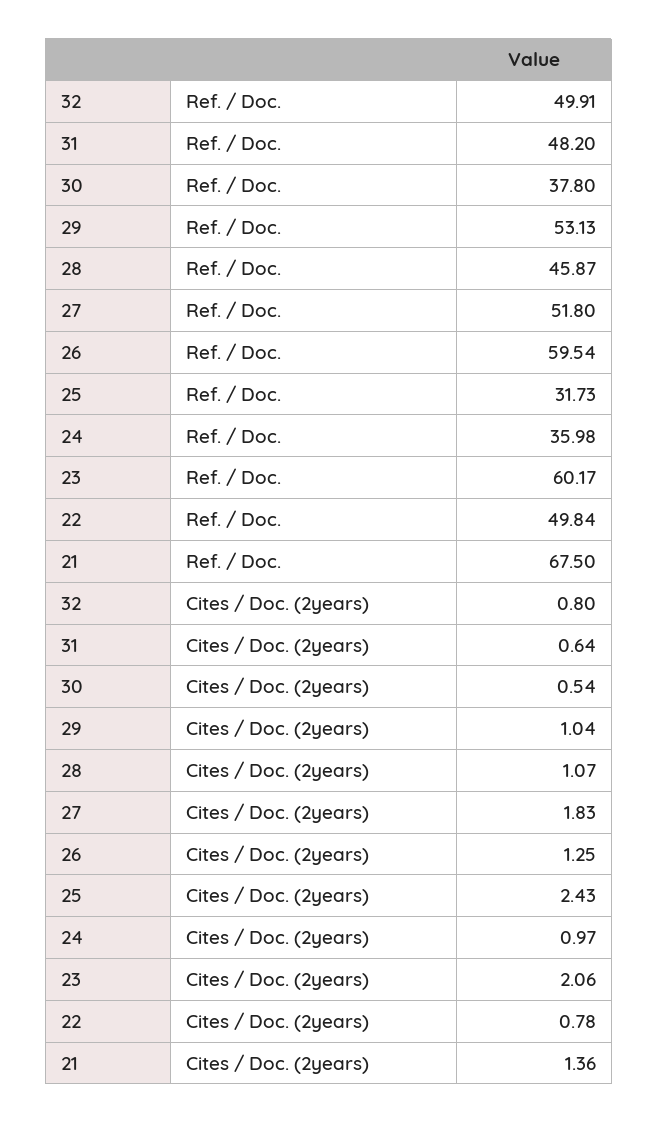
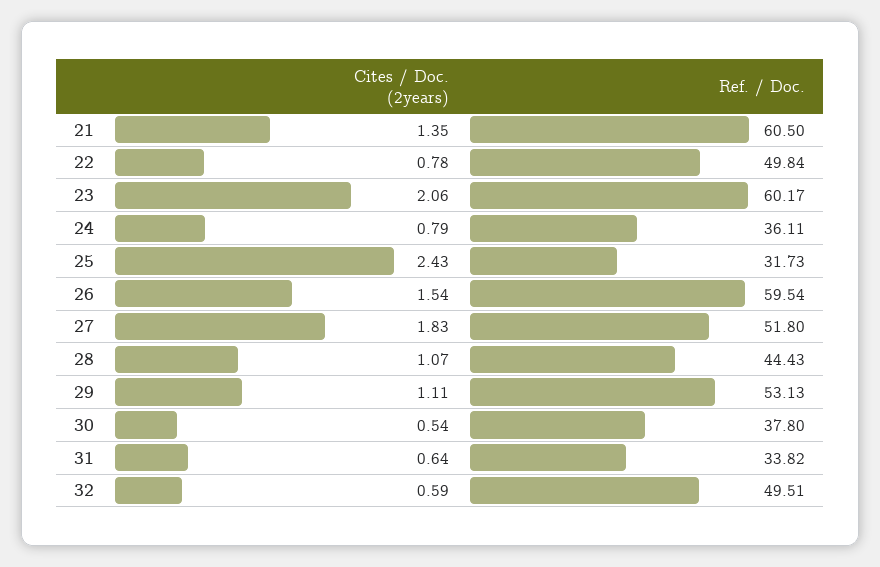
  {
    "32": {
-     "Ref. / Doc.": 49.91,
+     "Ref. / Doc.": 49.51,
-     "Cites / Doc. (2years)": 0.8
+     "Cites / Doc. (2years)": 0.59
    },
    "31": {
-     "Ref. / Doc.": 48.2,
+     "Ref. / Doc.": 33.82,
      "Cites / Doc. (2years)": 0.64
    },
    "30": {
      "Ref. / Doc.": 37.8,
      "Cites / Doc. (2years)": 0.54
    },
    "29": {
      "Ref. / Doc.": 53.13,
-     "Cites / Doc. (2years)": 1.04
+     "Cites / Doc. (2years)": 1.11
    },
    "28": {
-     "Ref. / Doc.": 45.87,
+     "Ref. / Doc.": 44.43,
      "Cites / Doc. (2years)": 1.07
    },
    "27": {
      "Ref. / Doc.": 51.8,
      "Cites / Doc. (2years)": 1.83
    },
    "26": {
      "Ref. / Doc.": 59.54,
-     "Cites / Doc. (2years)": 1.25
+     "Cites / Doc. (2years)": 1.54
    },
    "25": {
      "Ref. / Doc.": 31.73,
      "Cites / Doc. (2years)": 2.43
    },
    "24": {
-     "Ref. / Doc.": 35.98,
+     "Ref. / Doc.": 36.11,
-     "Cites / Doc. (2years)": 0.97
+     "Cites / Doc. (2years)": 0.79
    },
    "23": {
      "Ref. / Doc.": 60.17,
      "Cites / Doc. (2years)": 2.06
    },
    "22": {
      "Ref. / Doc.": 49.84,
      "Cites / Doc. (2years)": 0.78
    },
    "21": {
-     "Ref. / Doc.": 67.5,
+     "Ref. / Doc.": 60.5,
-     "Cites / Doc. (2years)": 1.36
+     "Cites / Doc. (2years)": 1.35
    }
  }

